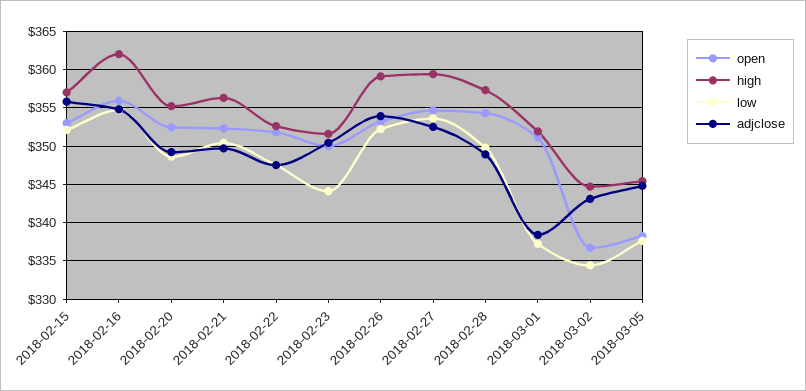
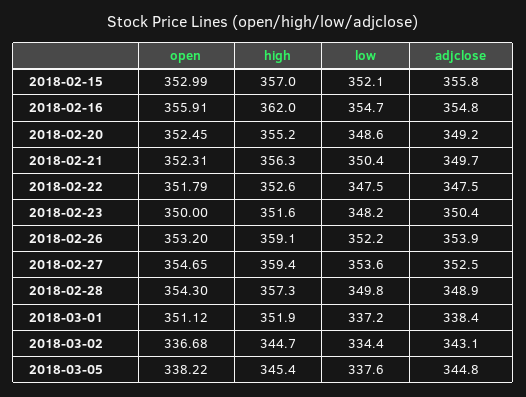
  {
    "open": {
      "2018-02-15": 352.99,
      "2018-02-16": 355.91,
      "2018-02-20": 352.45,
      "2018-02-21": 352.31,
      "2018-02-22": 351.79,
      "2018-02-23": 350,
      "2018-02-26": 353.2,
      "2018-02-27": 354.65,
      "2018-02-28": 354.3,
      "2018-03-01": 351.12,
      "2018-03-02": 336.68,
      "2018-03-05": 338.22
    },
    "high": {
      "2018-02-15": 357,
      "2018-02-16": 362,
      "2018-02-20": 355.2,
      "2018-02-21": 356.3,
      "2018-02-22": 352.6,
      "2018-02-23": 351.6,
      "2018-02-26": 359.1,
      "2018-02-27": 359.4,
      "2018-02-28": 357.3,
      "2018-03-01": 351.9,
      "2018-03-02": 344.7,
      "2018-03-05": 345.4
    },
    "low": {
      "2018-02-15": 352.1,
      "2018-02-16": 354.7,
      "2018-02-20": 348.6,
      "2018-02-21": 350.4,
      "2018-02-22": 347.5,
-     "2018-02-23": 344,
+     "2018-02-23": 348.2,
      "2018-02-26": 352.2,
      "2018-02-27": 353.6,
      "2018-02-28": 349.8,
      "2018-03-01": 337.2,
      "2018-03-02": 334.4,
      "2018-03-05": 337.6
    },
    "adjclose": {
      "2018-02-15": 355.8,
      "2018-02-16": 354.8,
      "2018-02-20": 349.2,
      "2018-02-21": 349.7,
      "2018-02-22": 347.5,
      "2018-02-23": 350.4,
      "2018-02-26": 353.9,
      "2018-02-27": 352.5,
      "2018-02-28": 348.9,
      "2018-03-01": 338.4,
      "2018-03-02": 343.1,
      "2018-03-05": 344.8
    }
  }

